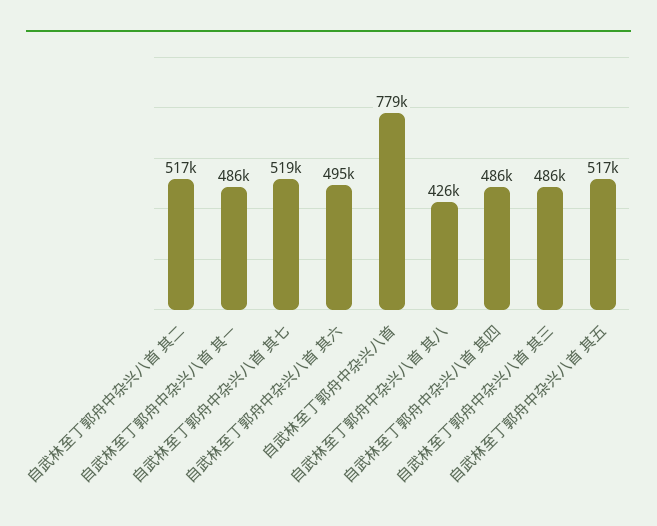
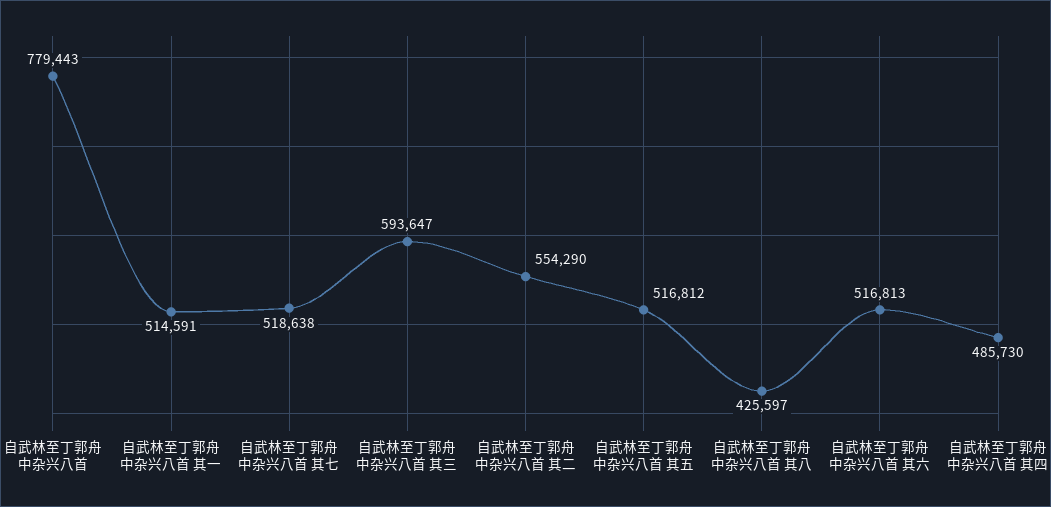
  {
-   "自武林至丁郭舟中杂兴八首 其二": 517000,
+   "自武林至丁郭舟中杂兴八首 其二": 554290,
-   "自武林至丁郭舟中杂兴八首 其一": 486000,
+   "自武林至丁郭舟中杂兴八首 其一": 514591,
    "自武林至丁郭舟中杂兴八首 其七": 518638,
-   "自武林至丁郭舟中杂兴八首 其六": 495000,
+   "自武林至丁郭舟中杂兴八首 其六": 516813,
    "自武林至丁郭舟中杂兴八首": 779443,
    "自武林至丁郭舟中杂兴八首 其八": 425597,
    "自武林至丁郭舟中杂兴八首 其四": 485730,
-   "自武林至丁郭舟中杂兴八首 其三": 486000,
+   "自武林至丁郭舟中杂兴八首 其三": 593647,
    "自武林至丁郭舟中杂兴八首 其五": 516812
  }

